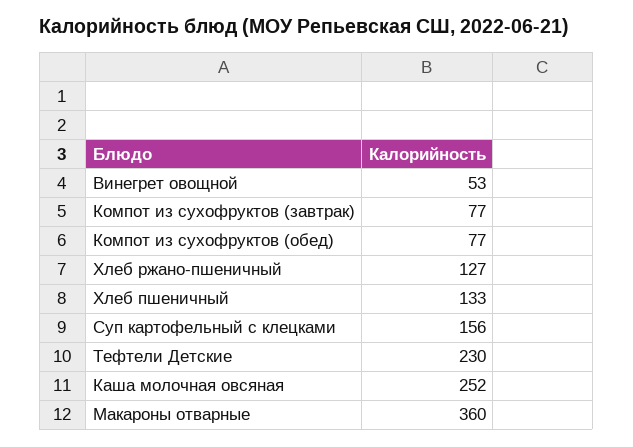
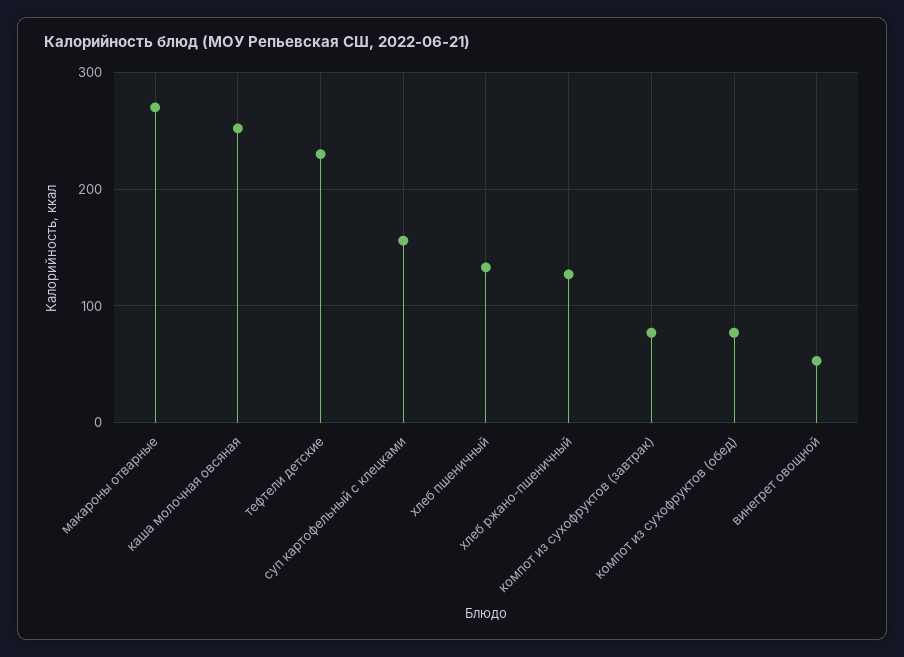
  {
    "Винегрет овощной": 53,
    "Компот из сухофруктов (завтрак)": 77,
    "Компот из сухофруктов (обед)": 77,
    "Хлеб ржано-пшеничный": 127,
    "Хлеб пшеничный": 133,
    "Суп картофельный с клецками": 156,
    "Тефтели Детские": 230,
    "Каша молочная овсяная": 252,
-   "Макароны отварные": 360
+   "Макароны отварные": 270
  }

